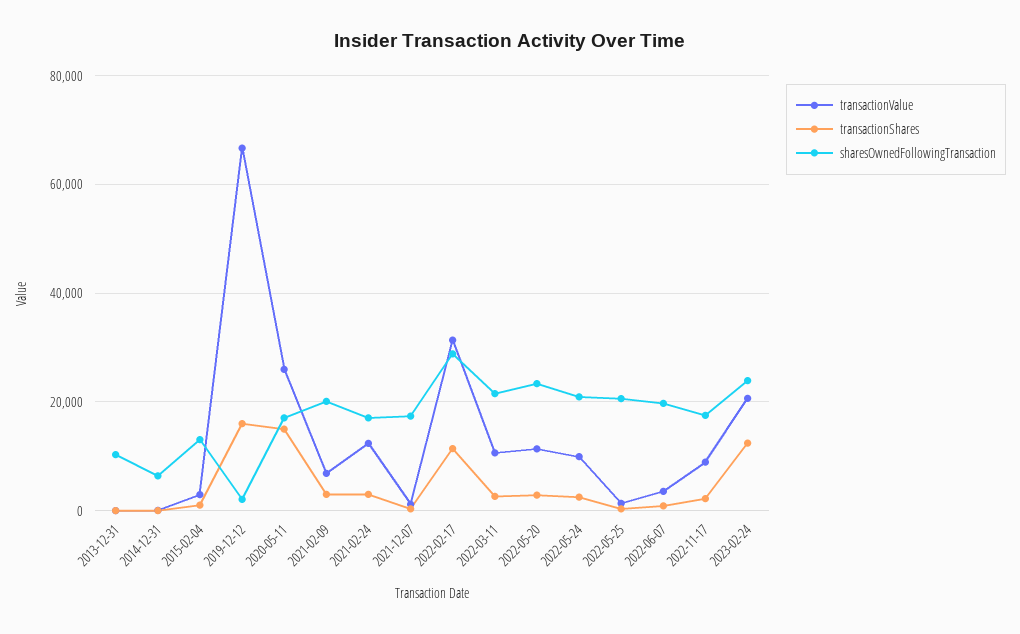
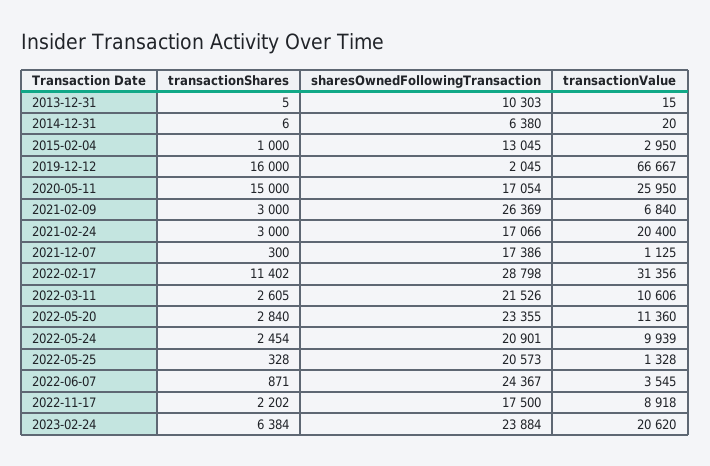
  {
    "transactionValue": {
      "2013-12-31": 15,
      "2014-12-31": 20,
      "2015-02-04": 2950,
      "2019-12-12": 66667,
      "2020-05-11": 25950,
      "2021-02-09": 6840,
-     "2021-02-24": 12000,
+     "2021-02-24": 20400,
      "2021-12-07": 1125,
      "2022-02-17": 31356,
      "2022-03-11": 10606,
      "2022-05-20": 11360,
      "2022-05-24": 9939,
      "2022-05-25": 1328,
      "2022-06-07": 3545,
      "2022-11-17": 8918,
      "2023-02-24": 20620
    },
    "transactionShares": {
      "2013-12-31": 5,
      "2014-12-31": 6,
      "2015-02-04": 1000,
      "2019-12-12": 16000,
      "2020-05-11": 15000,
      "2021-02-09": 3000,
      "2021-02-24": 3000,
      "2021-12-07": 300,
      "2022-02-17": 11402,
      "2022-03-11": 2605,
      "2022-05-20": 2840,
      "2022-05-24": 2454,
      "2022-05-25": 328,
      "2022-06-07": 871,
      "2022-11-17": 2202,
-     "2023-02-24": 12000
+     "2023-02-24": 6384
    },
    "sharesOwnedFollowingTransaction": {
      "2013-12-31": 10303,
      "2014-12-31": 6380,
      "2015-02-04": 13045,
      "2019-12-12": 2045,
      "2020-05-11": 17054,
-     "2021-02-09": 20000,
+     "2021-02-09": 26369,
      "2021-02-24": 17066,
      "2021-12-07": 17386,
      "2022-02-17": 28798,
      "2022-03-11": 21526,
      "2022-05-20": 23355,
      "2022-05-24": 20901,
      "2022-05-25": 20573,
-     "2022-06-07": 20000,
+     "2022-06-07": 24367,
      "2022-11-17": 17500,
      "2023-02-24": 23884
    }
  }

